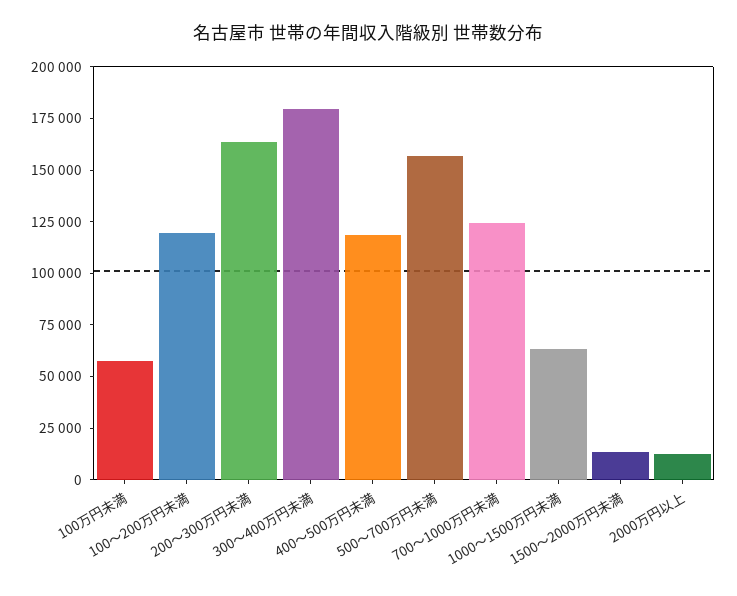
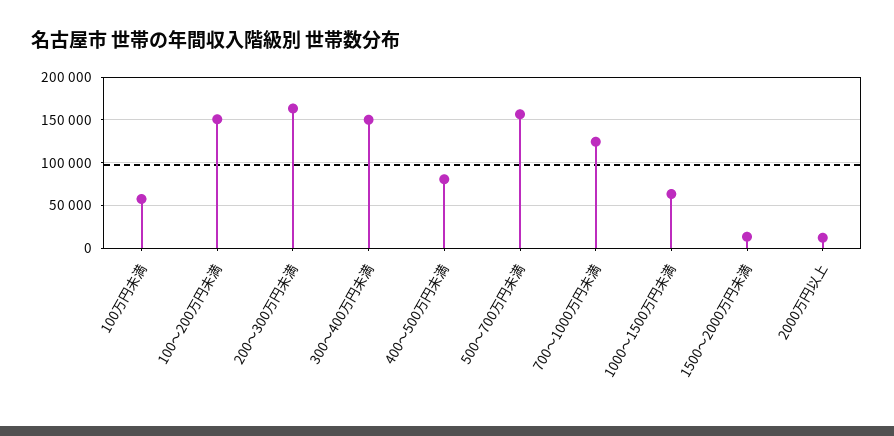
  {
    "100万円未満": 60000,
-   "100～200万円未満": 120000,
+   "100～200万円未満": 150000,
    "200～300万円未満": 165000,
-   "300～400万円未満": 180000,
+   "300～400万円未満": 150000,
-   "400～500万円未満": 120000,
+   "400～500万円未満": 80000,
    "500～700万円未満": 155000,
    "700～1000万円未満": 125000,
    "1000～1500万円未満": 65000,
    "1500～2000万円未満": 15000,
    "2000万円以上": 10000
  }

